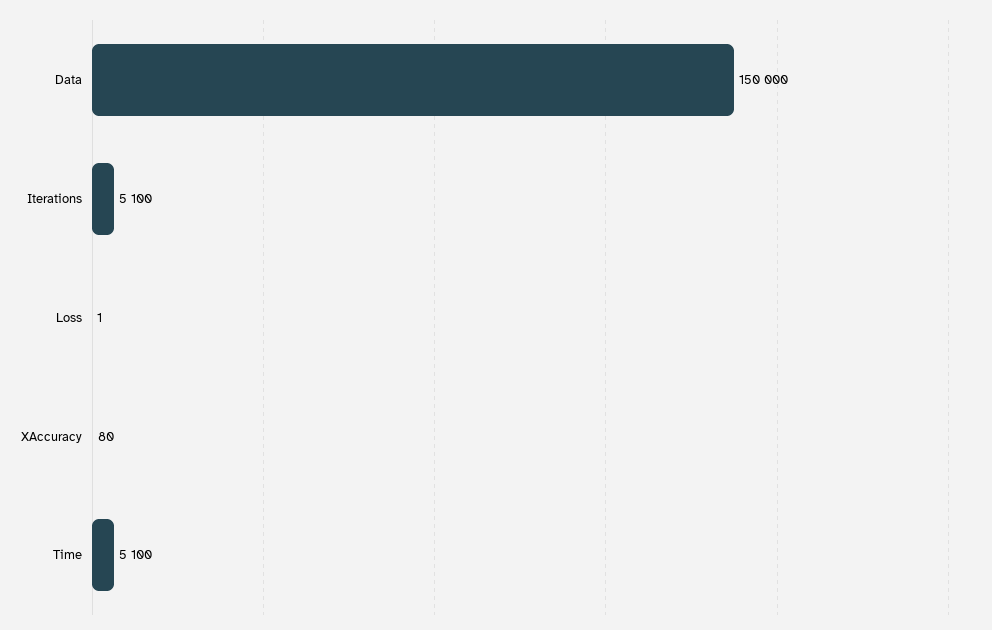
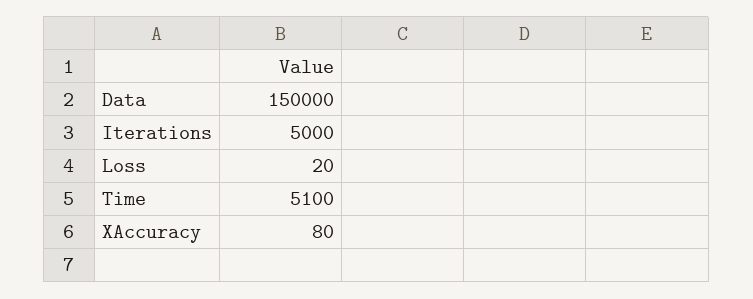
  {
    "Data": 150000,
-   "Iterations": 5100,
+   "Iterations": 5000,
-   "Loss": 1,
+   "Loss": 20,
    "XAccuracy": 80,
    "Time": 5100
  }

